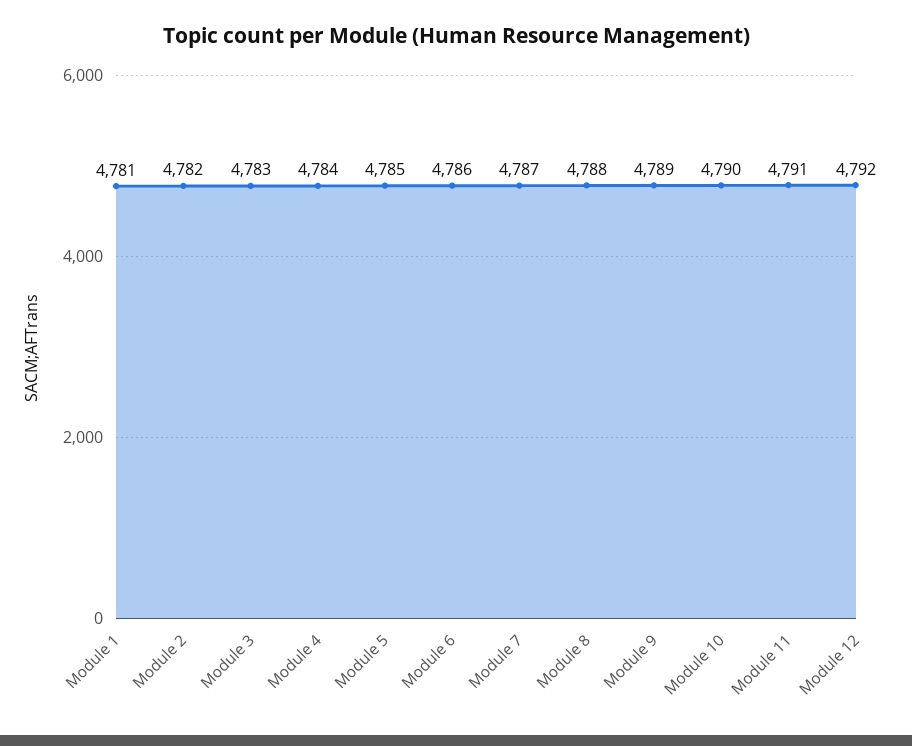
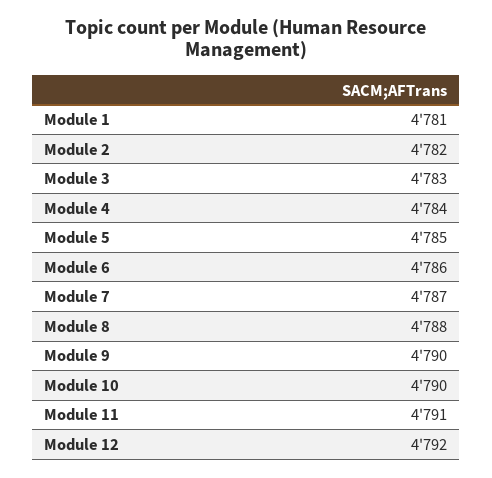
  {
    "Module 1": 4781,
    "Module 2": 4782,
    "Module 3": 4783,
    "Module 4": 4784,
    "Module 5": 4785,
    "Module 6": 4786,
    "Module 7": 4787,
    "Module 8": 4788,
-   "Module 9": 4789,
+   "Module 9": 4790,
    "Module 10": 4790,
    "Module 11": 4791,
    "Module 12": 4792
  }

